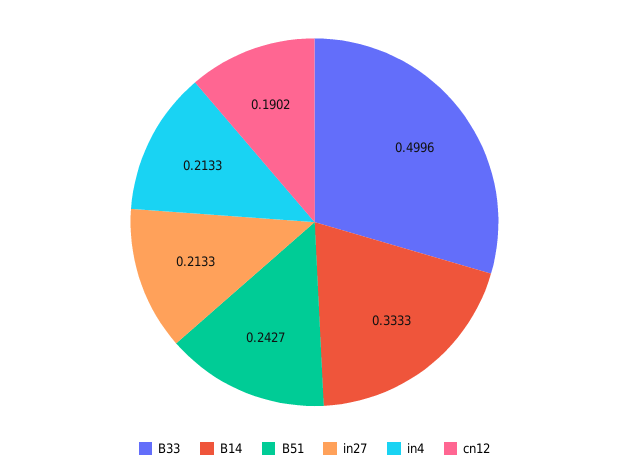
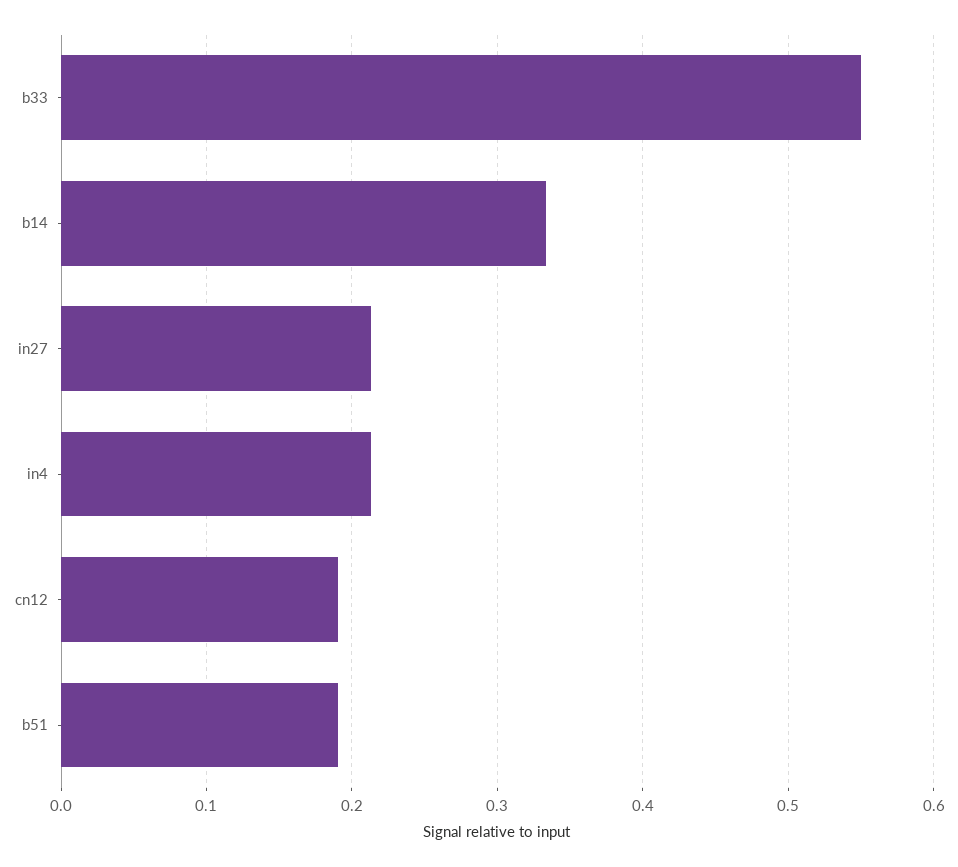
  {
-   "B33": 0.4996,
+   "B33": 0.55,
    "B14": 0.3333,
-   "B51": 0.2427,
+   "B51": 0.19,
    "in27": 0.2133,
    "in4": 0.2133,
    "cn12": 0.1902
  }

